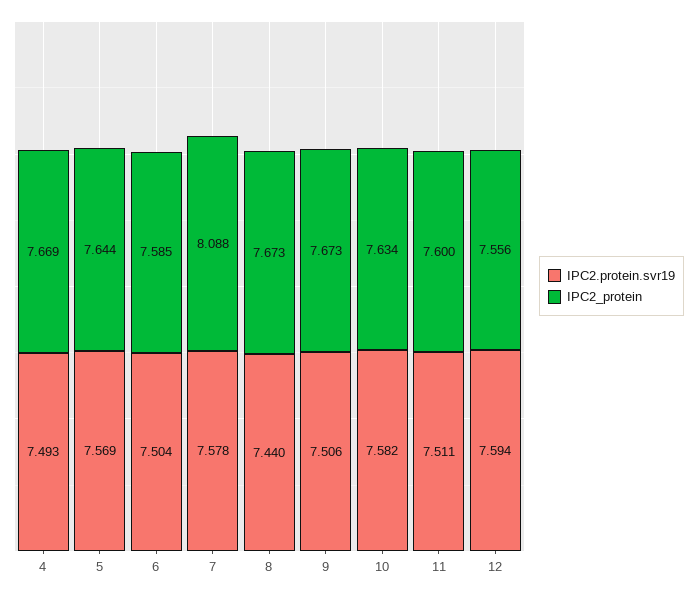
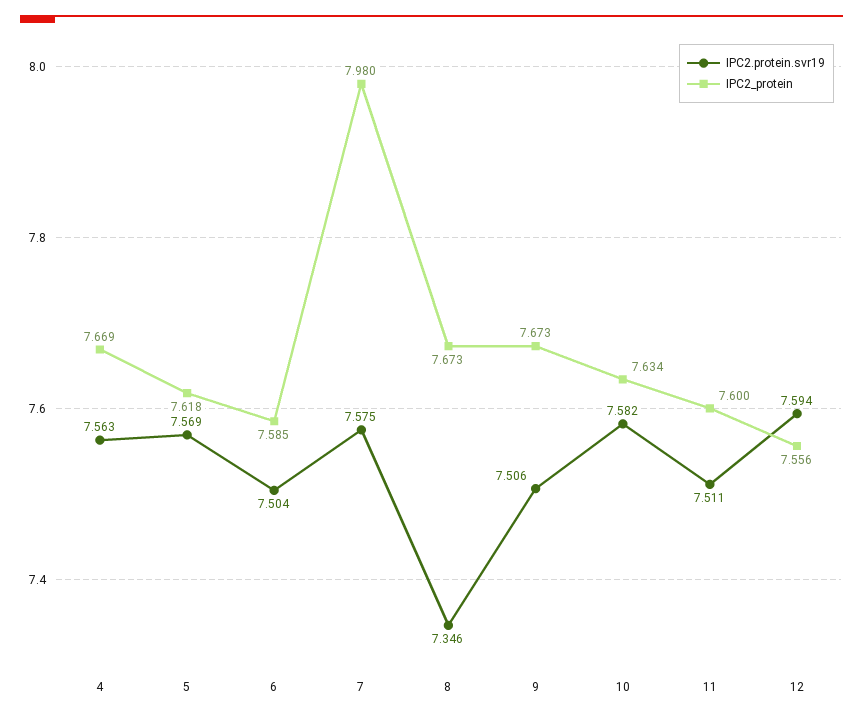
  {
    "IPC2.protein.svr19": {
-     "4": 7.493,
+     "4": 7.563,
      "5": 7.569,
      "6": 7.504,
-     "7": 7.578,
+     "7": 7.575,
-     "8": 7.44,
+     "8": 7.346,
      "9": 7.506,
      "10": 7.582,
      "11": 7.511,
      "12": 7.594
    },
    "IPC2_protein": {
      "4": 7.669,
-     "5": 7.644,
+     "5": 7.618,
      "6": 7.585,
-     "7": 8.088,
+     "7": 7.98,
      "8": 7.673,
      "9": 7.673,
      "10": 7.634,
      "11": 7.6,
      "12": 7.556
    }
  }

